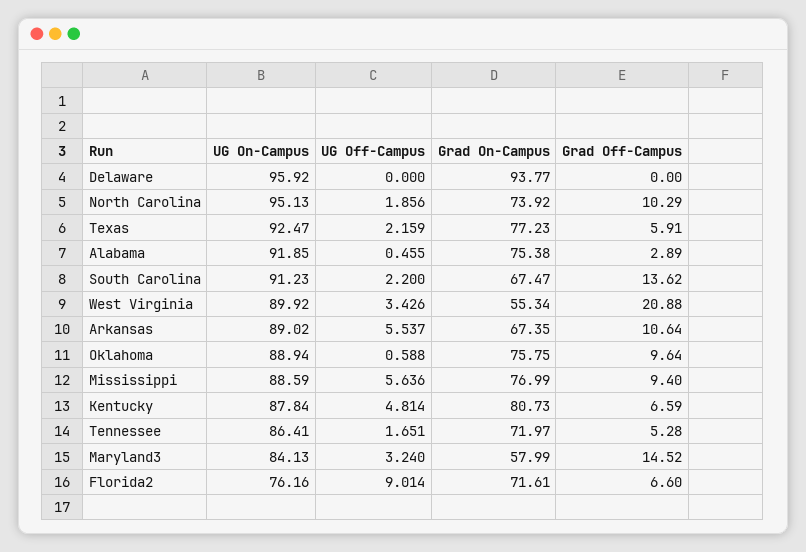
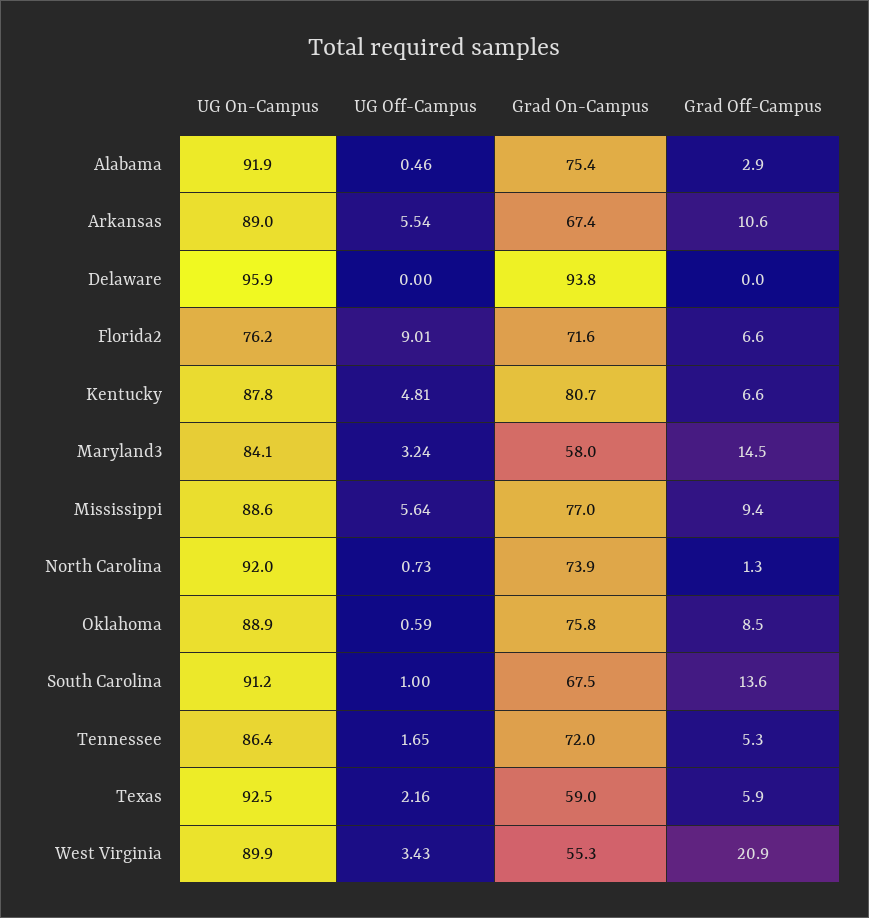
  {
    "UG On-Campus": {
      "Delaware": 95.92,
-     "North Carolina": 95.13,
+     "North Carolina": 92,
      "Texas": 92.47,
      "Alabama": 91.85,
      "South Carolina": 91.23,
      "West Virginia": 89.92,
      "Arkansas": 89.02,
      "Oklahoma": 88.94,
      "Mississippi": 88.59,
      "Kentucky": 87.84,
      "Tennessee": 86.41,
      "Maryland3": 84.13,
      "Florida2": 76.16
    },
    "UG Off-Campus": {
      "Delaware": 0,
-     "North Carolina": 1.856,
+     "North Carolina": 0.73,
      "Texas": 2.159,
      "Alabama": 0.455,
-     "South Carolina": 2.2,
+     "South Carolina": 1,
      "West Virginia": 3.426,
      "Arkansas": 5.537,
      "Oklahoma": 0.588,
      "Mississippi": 5.636,
      "Kentucky": 4.814,
      "Tennessee": 1.651,
      "Maryland3": 3.24,
      "Florida2": 9.014
    },
    "Grad On-Campus": {
      "Delaware": 93.77,
      "North Carolina": 73.92,
-     "Texas": 77.23,
+     "Texas": 59,
      "Alabama": 75.38,
      "South Carolina": 67.47,
      "West Virginia": 55.34,
      "Arkansas": 67.35,
      "Oklahoma": 75.75,
      "Mississippi": 76.99,
      "Kentucky": 80.73,
      "Tennessee": 71.97,
      "Maryland3": 57.99,
      "Florida2": 71.61
    },
    "Grad Off-Campus": {
      "Delaware": 0,
-     "North Carolina": 10.29,
+     "North Carolina": 1.3,
      "Texas": 5.91,
      "Alabama": 2.89,
      "South Carolina": 13.62,
      "West Virginia": 20.88,
      "Arkansas": 10.64,
-     "Oklahoma": 9.64,
+     "Oklahoma": 8.5,
      "Mississippi": 9.4,
      "Kentucky": 6.59,
      "Tennessee": 5.28,
      "Maryland3": 14.52,
      "Florida2": 6.6
    }
  }

